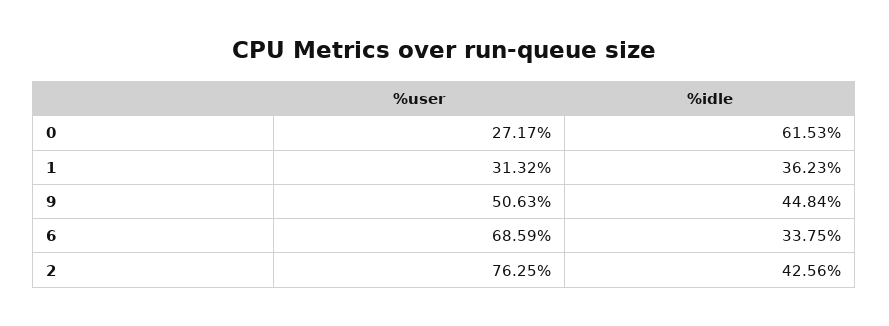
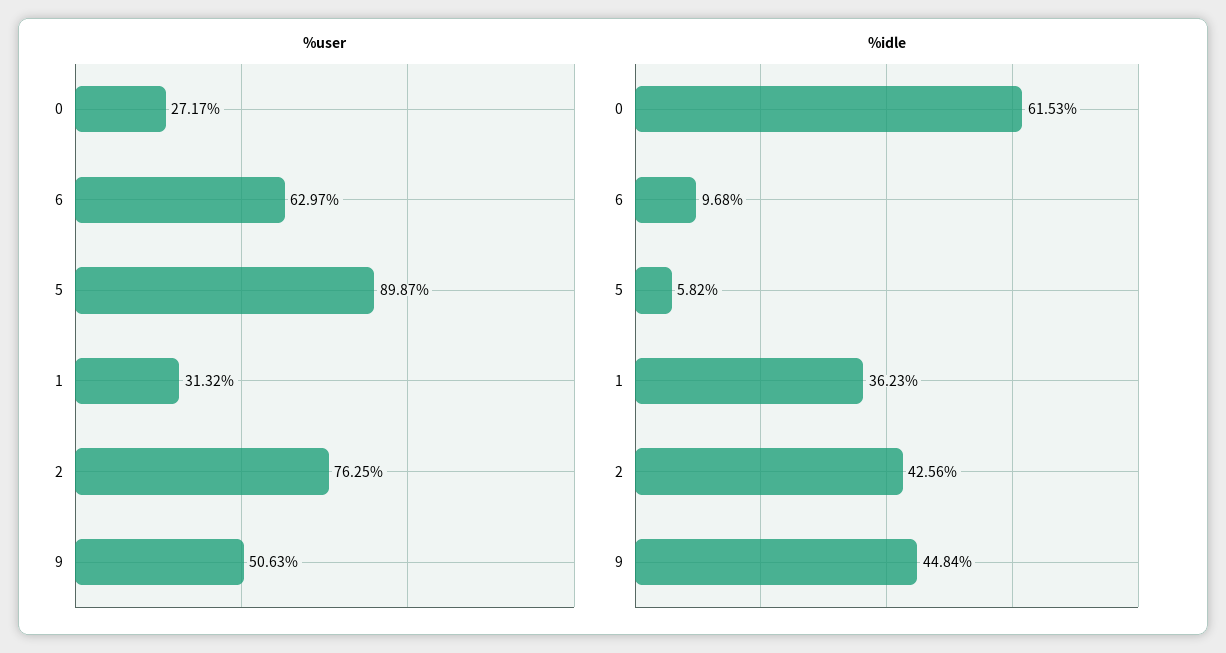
  {
    "%user": {
      "0": 27.17,
      "1": 31.32,
      "9": 50.63,
-     "6": 68.59,
+     "6": 62.97,
-     "2": 76.25
+     "2": 76.25,
+     "5": 89.87
    },
    "%idle": {
      "0": 61.53,
      "1": 36.23,
      "9": 44.84,
-     "6": 33.75,
+     "6": 9.68,
-     "2": 42.56
+     "2": 42.56,
+     "5": 5.82
    }
  }

